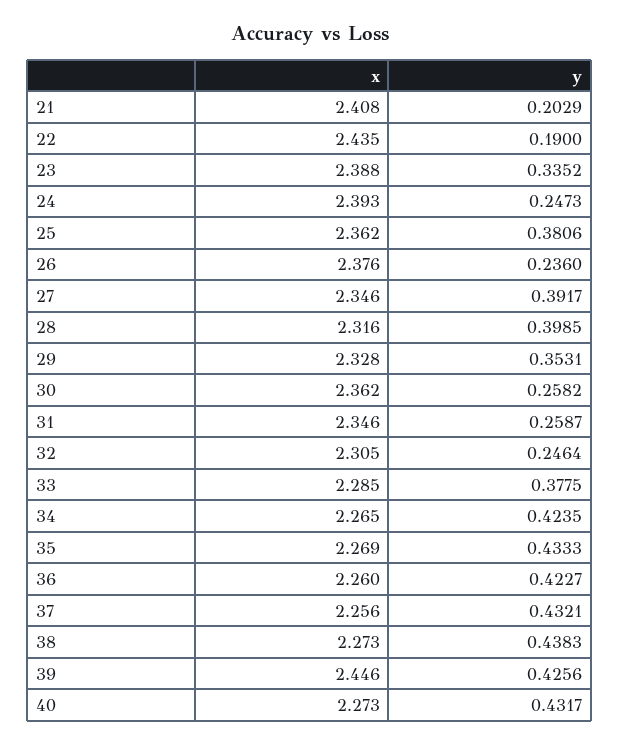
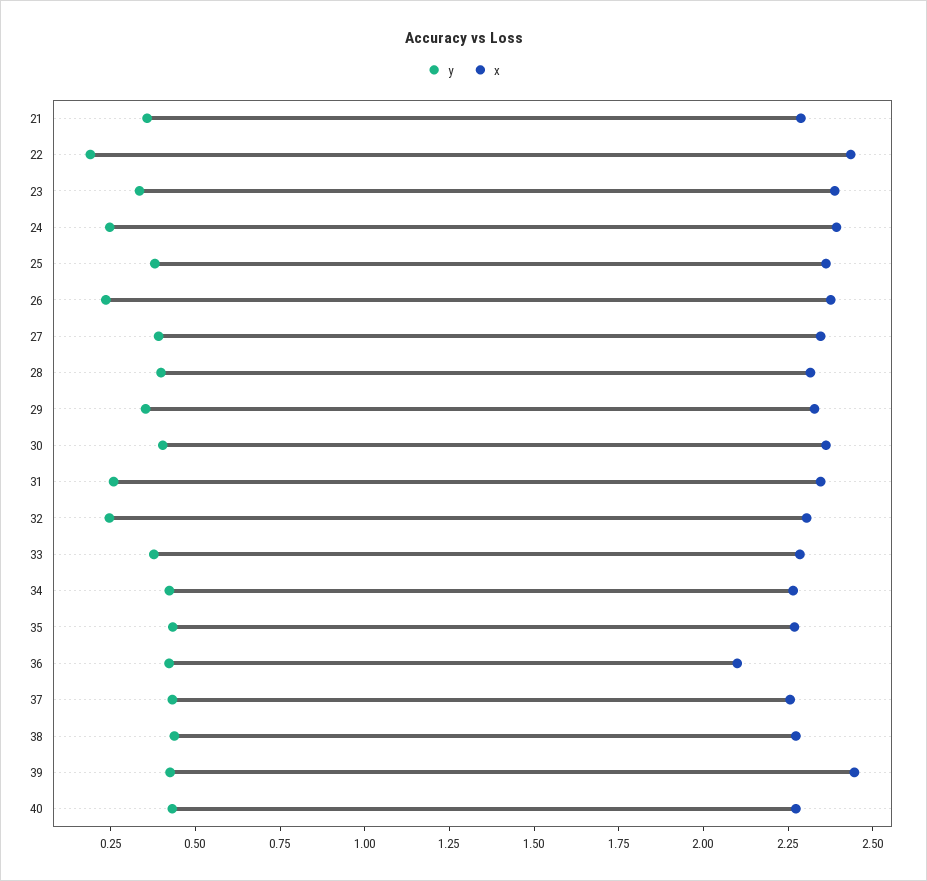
  {
    "x": {
-     "21": 2.408,
+     "21": 2.3,
      "22": 2.435,
      "23": 2.388,
      "24": 2.393,
      "25": 2.362,
      "26": 2.376,
      "27": 2.346,
      "28": 2.316,
      "29": 2.328,
      "30": 2.362,
      "31": 2.346,
      "32": 2.305,
      "33": 2.285,
      "34": 2.265,
      "35": 2.269,
-     "36": 2.26,
+     "36": 2.1,
      "37": 2.256,
      "38": 2.273,
      "39": 2.446,
      "40": 2.273
    },
    "y": {
-     "21": 0.2029,
+     "21": 0.35,
      "22": 0.19,
      "23": 0.3352,
      "24": 0.2473,
      "25": 0.3806,
      "26": 0.236,
      "27": 0.3917,
      "28": 0.3985,
      "29": 0.3531,
-     "30": 0.2582,
+     "30": 0.4,
      "31": 0.2587,
      "32": 0.2464,
      "33": 0.3775,
      "34": 0.4235,
      "35": 0.4333,
      "36": 0.4227,
      "37": 0.4321,
      "38": 0.4383,
      "39": 0.4256,
      "40": 0.4317
    }
  }

